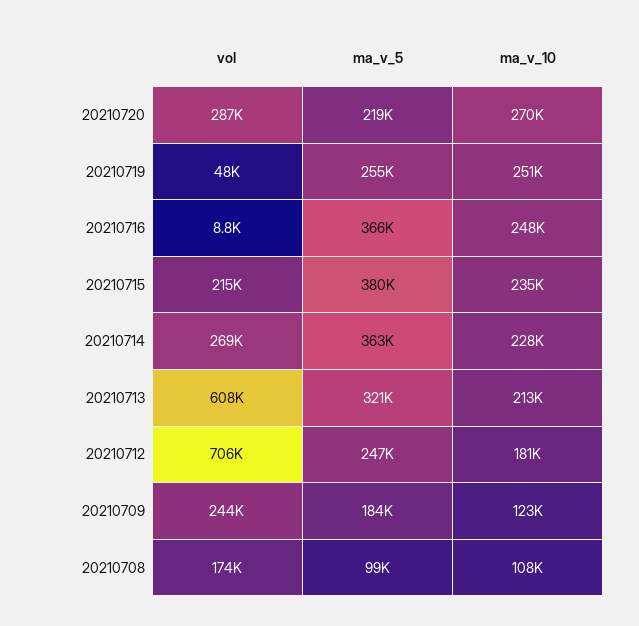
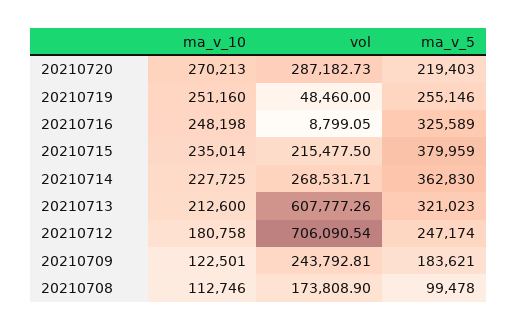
  {
    "vol": {
      "20210720": 287182.73,
      "20210719": 48460,
      "20210716": 8799.05,
      "20210715": 215477.5,
      "20210714": 268531.71,
      "20210713": 607777.26,
      "20210712": 706090.54,
      "20210709": 243792.81,
      "20210708": 173808.9
    },
    "ma_v_5": {
      "20210720": 219403,
      "20210719": 255146,
-     "20210716": 366000,
+     "20210716": 325589,
      "20210715": 379959,
      "20210714": 362830,
      "20210713": 321023,
      "20210712": 247174,
      "20210709": 183621,
      "20210708": 99478
    },
    "ma_v_10": {
      "20210720": 270213,
      "20210719": 251160,
      "20210716": 248198,
      "20210715": 235014,
      "20210714": 227725,
      "20210713": 212600,
      "20210712": 180758,
      "20210709": 122501,
-     "20210708": 108000
+     "20210708": 112746
    }
  }

